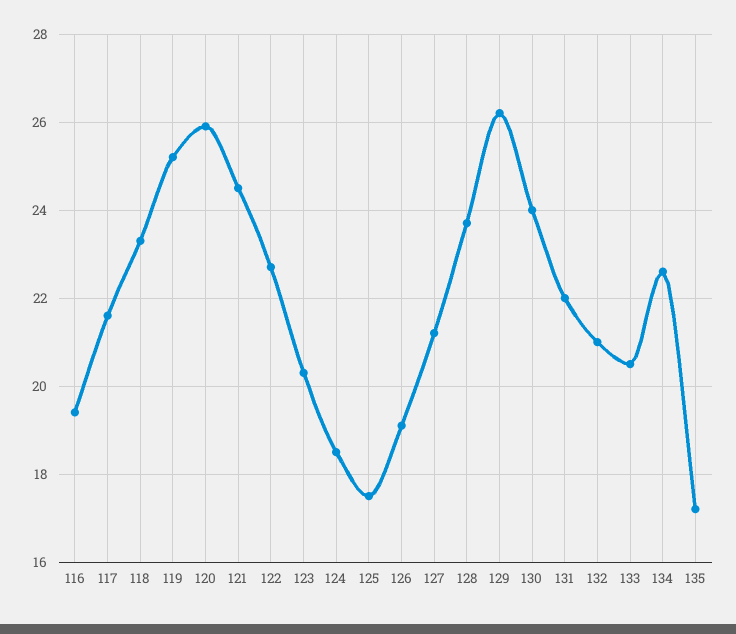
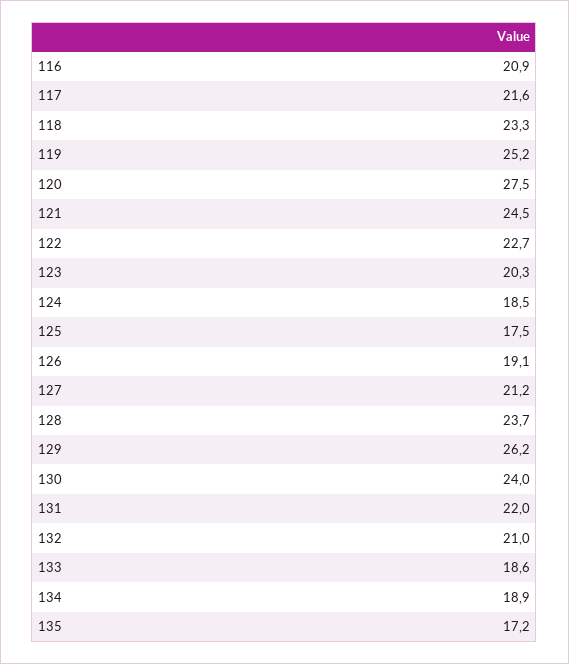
  {
-   "116": 19.5,
+   "116": 20.9,
    "117": 21.6,
    "118": 23.3,
    "119": 25.2,
-   "120": 26,
+   "120": 27.5,
    "121": 24.5,
    "122": 22.7,
    "123": 20.3,
    "124": 18.5,
    "125": 17.5,
    "126": 19.1,
    "127": 21.2,
    "128": 23.7,
    "129": 26.2,
    "130": 24,
    "131": 22,
    "132": 21,
-   "133": 20.5,
+   "133": 18.6,
-   "134": 22.5,
+   "134": 18.9,
    "135": 17.2
  }

